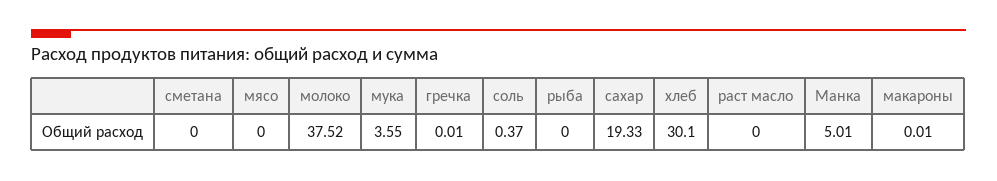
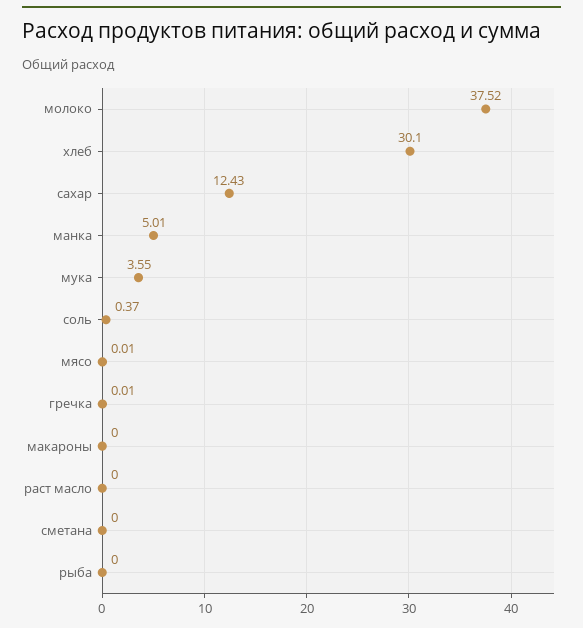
  {
    "сметана": 0,
-   "мясо": 0,
+   "мясо": 0.01,
    "молоко": 37.52,
    "мука": 3.55,
    "гречка": 0.01,
    "соль": 0.37,
    "рыба": 0,
-   "сахар": 19.33,
+   "сахар": 12.43,
    "хлеб": 30.1,
    "раст масло": 0,
    "Манка": 5.01,
-   "макароны": 0.01
+   "макароны": 0
  }

